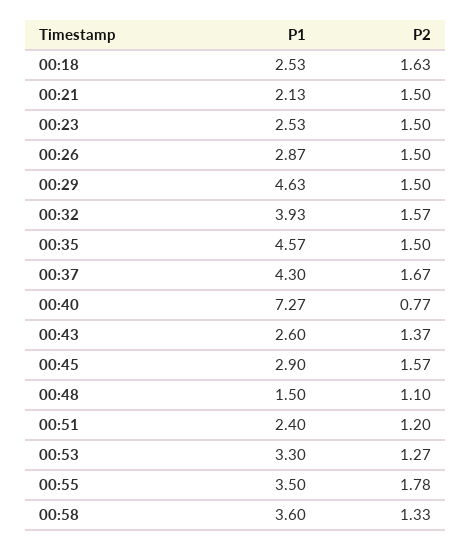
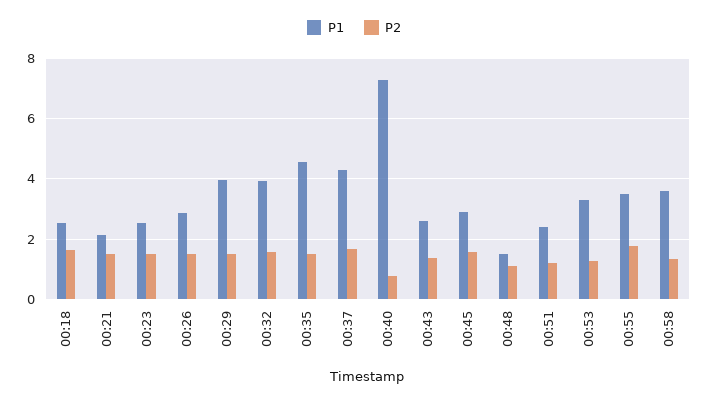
  {
    "P1": {
      "00:18": 2.53,
      "00:21": 2.13,
      "00:23": 2.53,
      "00:26": 2.87,
-     "00:29": 4.63,
+     "00:29": 4,
      "00:32": 3.93,
      "00:35": 4.57,
      "00:37": 4.3,
      "00:40": 7.27,
      "00:43": 2.6,
      "00:45": 2.9,
      "00:48": 1.5,
      "00:51": 2.4,
      "00:53": 3.3,
      "00:55": 3.5,
      "00:58": 3.6
    },
    "P2": {
      "00:18": 1.63,
      "00:21": 1.5,
      "00:23": 1.5,
      "00:26": 1.5,
      "00:29": 1.5,
      "00:32": 1.57,
      "00:35": 1.5,
      "00:37": 1.67,
      "00:40": 0.77,
      "00:43": 1.37,
      "00:45": 1.57,
      "00:48": 1.1,
      "00:51": 1.2,
      "00:53": 1.27,
      "00:55": 1.78,
      "00:58": 1.33
    }
  }

